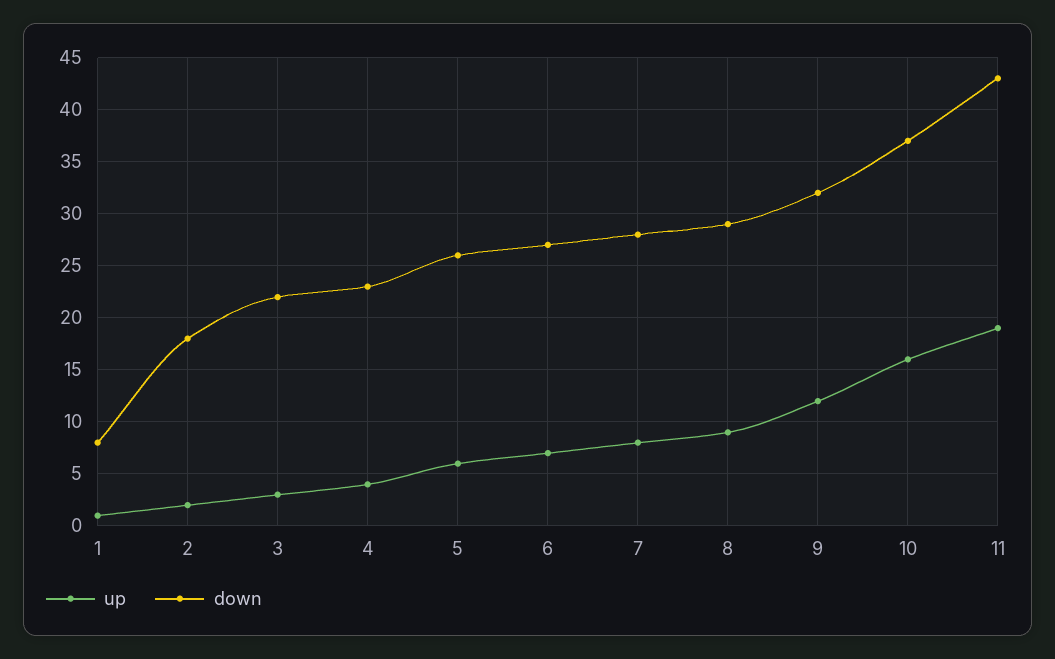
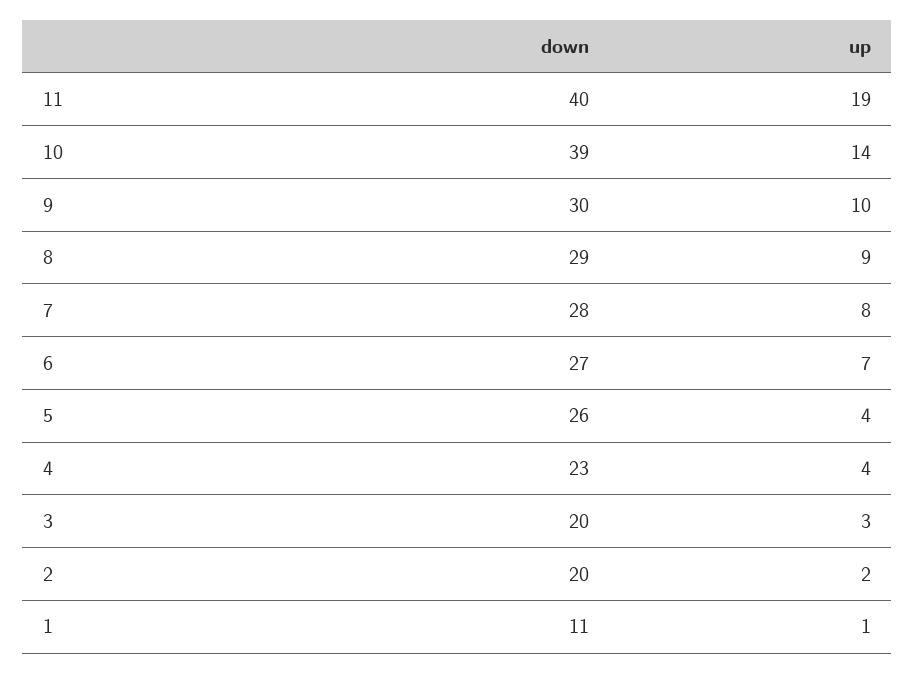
  {
    "up": {
      "1": 1,
      "2": 2,
      "3": 3,
      "4": 4,
-     "5": 6,
+     "5": 4,
      "6": 7,
      "7": 8,
      "8": 9,
-     "9": 12,
+     "9": 10,
-     "10": 16,
+     "10": 14,
      "11": 19
    },
    "down": {
-     "1": 8,
+     "1": 11,
-     "2": 18,
+     "2": 20,
-     "3": 22,
+     "3": 20,
      "4": 23,
      "5": 26,
      "6": 27,
      "7": 28,
      "8": 29,
-     "9": 32,
+     "9": 30,
-     "10": 37,
+     "10": 39,
-     "11": 43
+     "11": 40
    }
  }

